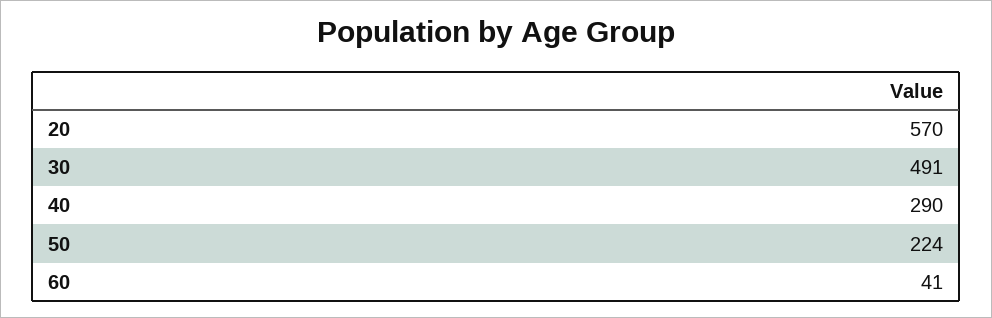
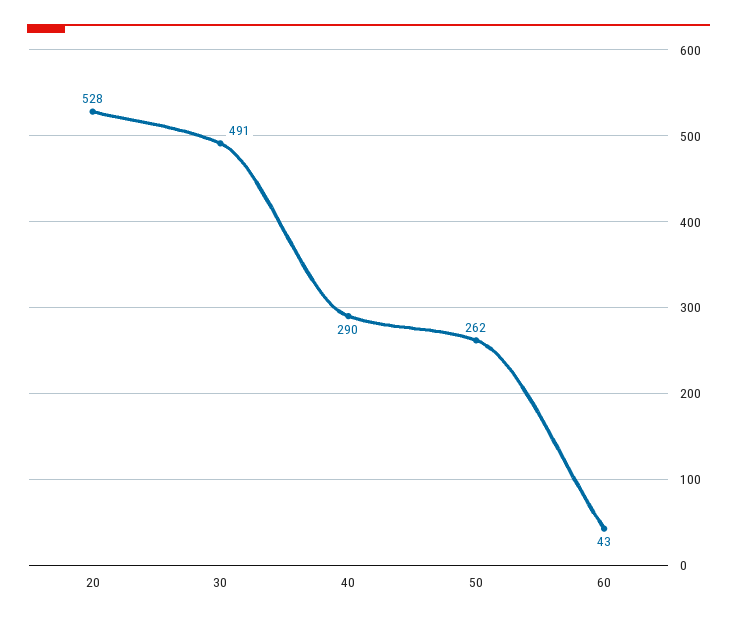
  {
-   "20": 570,
+   "20": 528,
    "30": 491,
    "40": 290,
-   "50": 224,
+   "50": 262,
-   "60": 41
+   "60": 43
  }

